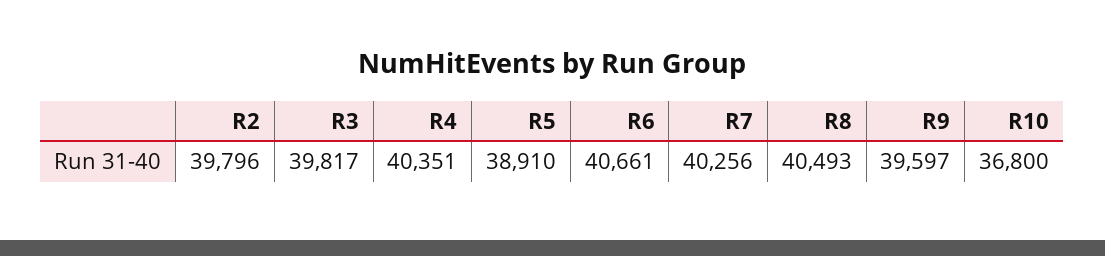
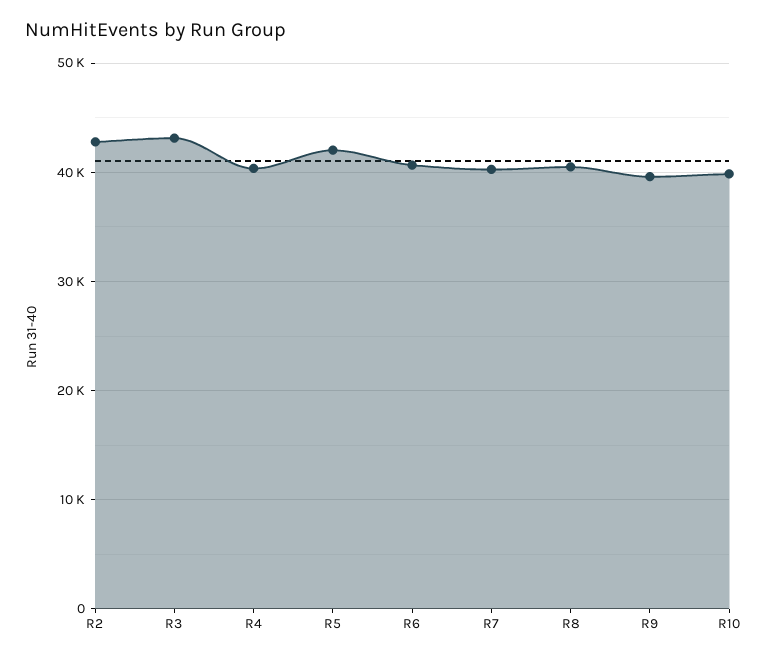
  {
-   "R2": 39796,
+   "R2": 43000,
-   "R3": 39817,
+   "R3": 43000,
    "R4": 40351,
-   "R5": 38910,
+   "R5": 42000,
    "R6": 40661,
    "R7": 40256,
    "R8": 40493,
    "R9": 39597,
-   "R10": 36800
+   "R10": 40000
  }

